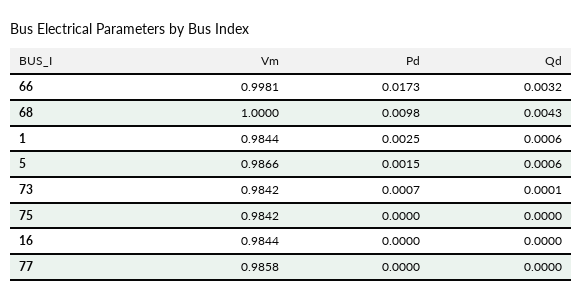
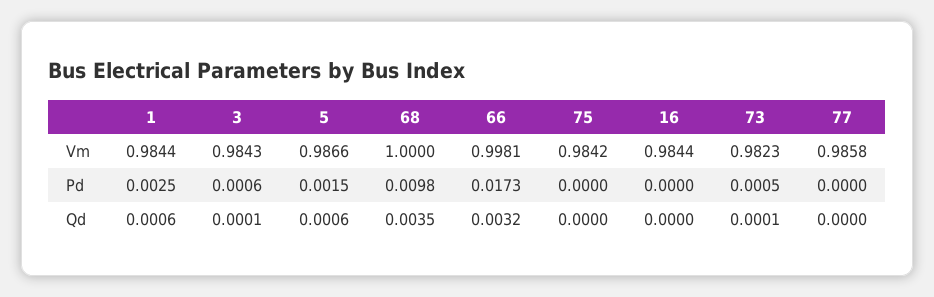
  {
    "Vm": {
      "66": 0.9981,
      "68": 1,
      "1": 0.9844,
      "5": 0.9866,
-     "73": 0.9842,
+     "73": 0.9823,
      "75": 0.9842,
      "16": 0.9844,
-     "77": 0.9858
+     "77": 0.9858,
+     "3": 0.9843
    },
    "Pd": {
      "66": 0.0173,
      "68": 0.0098,
      "1": 0.0025,
      "5": 0.0015,
-     "73": 0.0007,
+     "73": 0.0005,
      "75": 0,
      "16": 0,
-     "77": 0
+     "77": 0,
+     "3": 0.0006
    },
    "Qd": {
      "66": 0.0032,
-     "68": 0.0043,
+     "68": 0.0035,
      "1": 0.0006,
      "5": 0.0006,
      "73": 0.0001,
      "75": 0,
      "16": 0,
-     "77": 0
+     "77": 0,
+     "3": 0.0001
    }
  }

